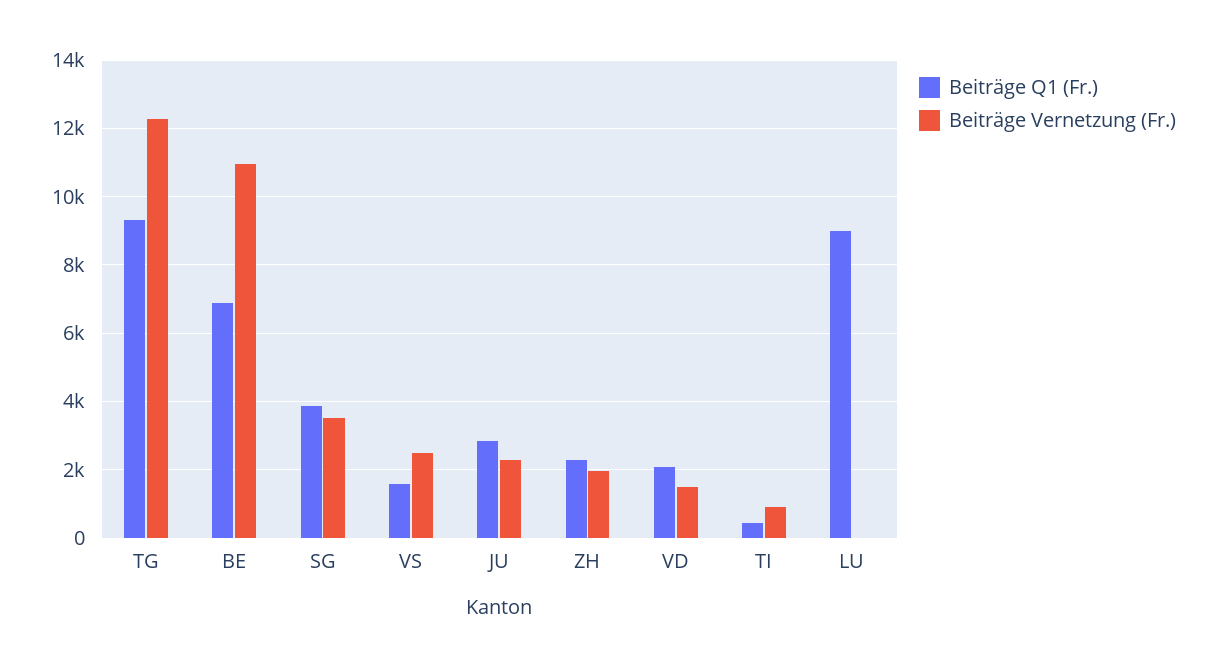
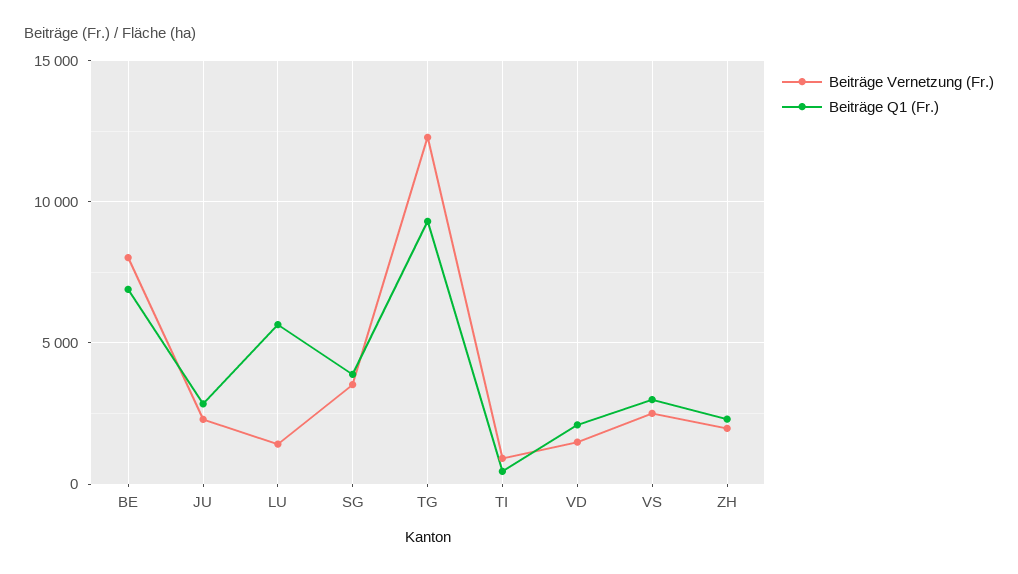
  {
    "Beiträge Q1 (Fr.)": {
      "TG": 9400,
      "BE": 6800,
      "SG": 3800,
-     "VS": 1600,
+     "VS": 3000,
      "JU": 2800,
      "ZH": 2200,
      "VD": 2000,
      "TI": 400,
-     "LU": 9000
+     "LU": 5500
    },
    "Beiträge Vernetzung (Fr.)": {
      "TG": 12200,
-     "BE": 11000,
+     "BE": 8000,
      "SG": 3600,
      "VS": 2600,
      "JU": 2200,
      "ZH": 2000,
      "VD": 1400,
      "TI": 1000,
-     "LU": 0
+     "LU": 1500
    }
  }

